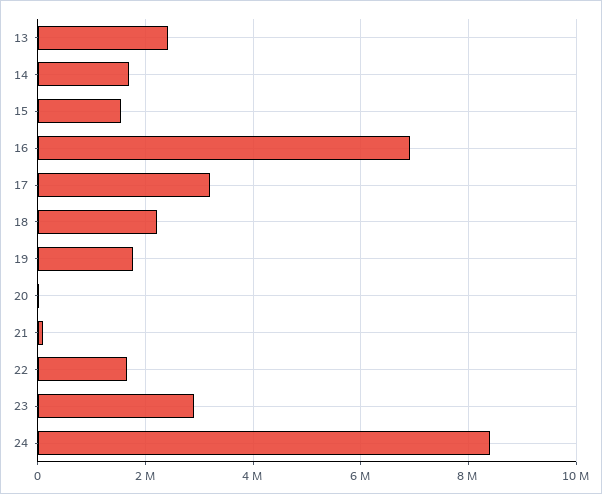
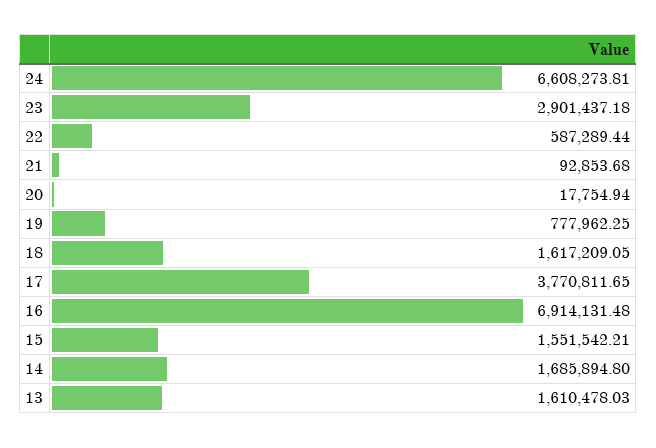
  {
-   "13": 2400000,
+   "13": 1610478.03,
    "14": 1685894.8,
    "15": 1551542.21,
    "16": 6914131.48,
-   "17": 3200000,
+   "17": 3770811.65,
-   "18": 2200000,
+   "18": 1617209.05,
-   "19": 1800000,
+   "19": 777962.25,
    "20": 17754.94,
    "21": 92853.68,
-   "22": 1600000,
+   "22": 587289.44,
    "23": 2901437.18,
-   "24": 8400000
+   "24": 6608273.81
  }

